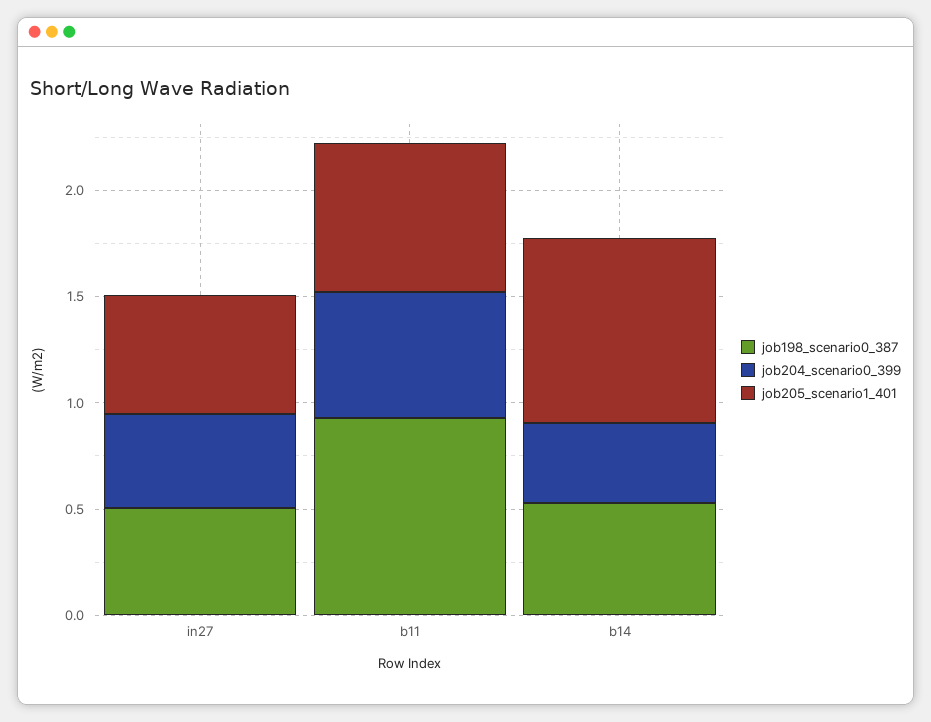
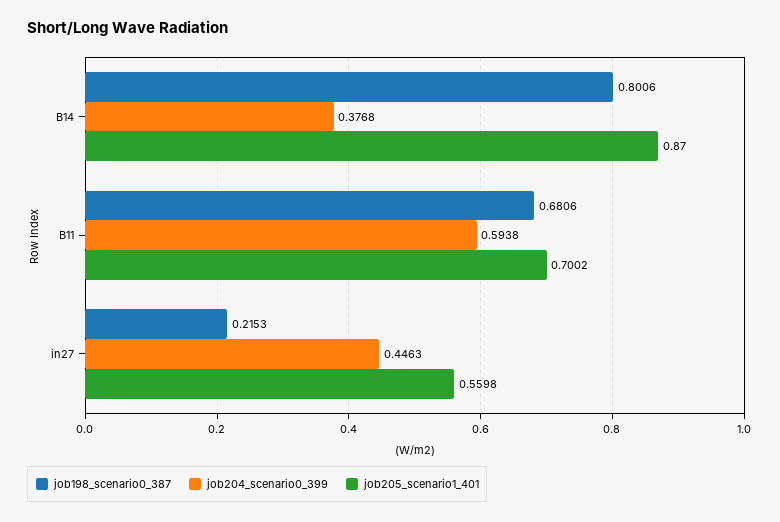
  {
    "job198_scenario0_387": {
-     "in27": 0.5,
+     "in27": 0.2153,
-     "b11": 0.9,
+     "b11": 0.6806,
-     "b14": 0.5
+     "b14": 0.8006
    },
    "job204_scenario0_399": {
      "in27": 0.4463,
      "b11": 0.5938,
      "b14": 0.3768
    },
    "job205_scenario1_401": {
      "in27": 0.5598,
      "b11": 0.7002,
      "b14": 0.87
    }
  }

